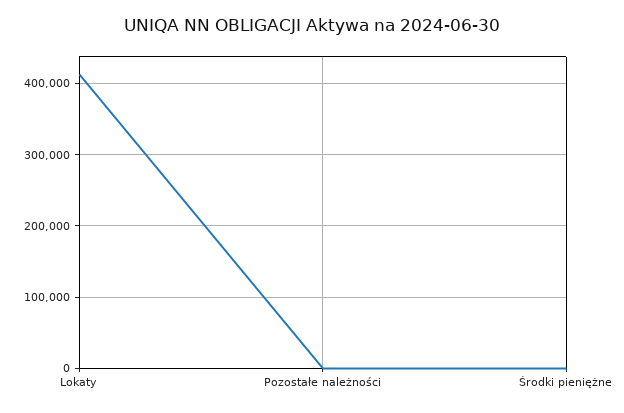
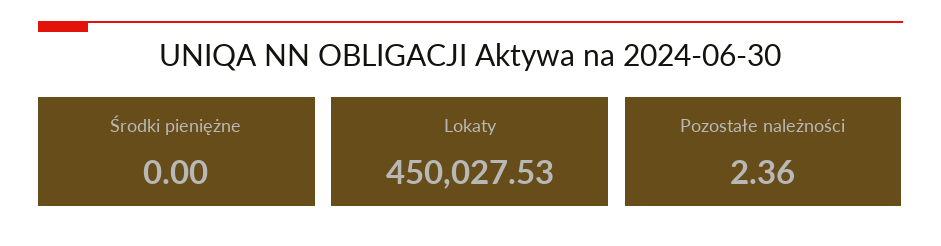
  {
-   "Lokaty": 410000,
+   "Lokaty": 450027.53,
    "Pozostałe należności": 2.36,
    "Środki pieniężne": 0
  }

